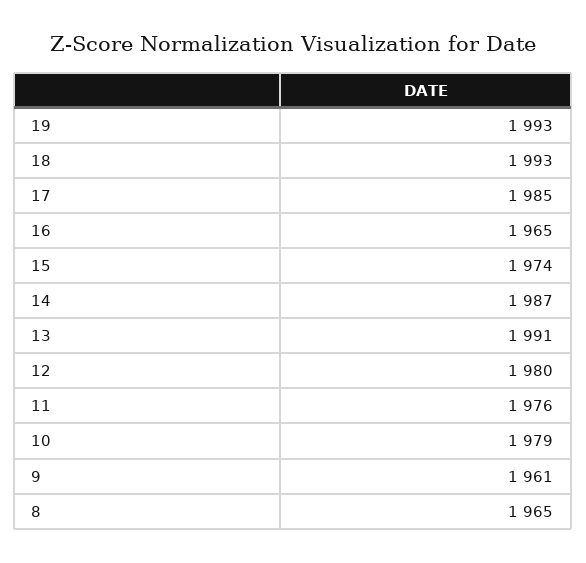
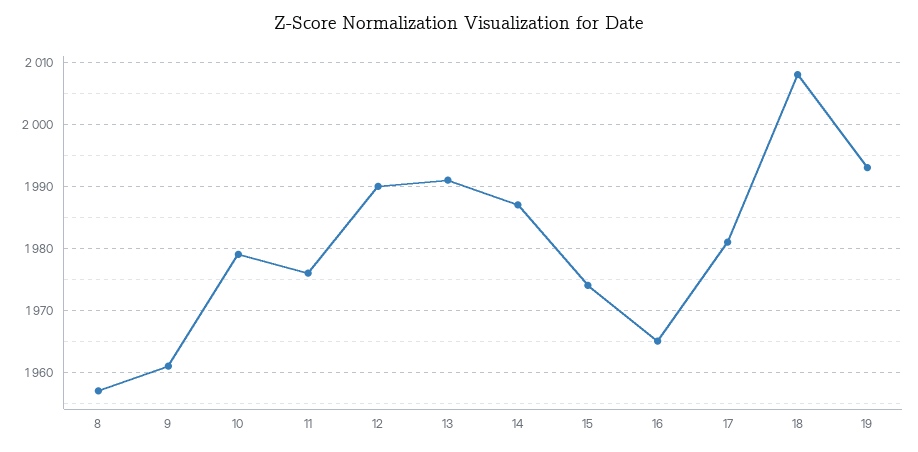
  {
    "19": 1993,
-   "18": 1993,
+   "18": 2008,
-   "17": 1985,
+   "17": 1981,
    "16": 1965,
    "15": 1974,
    "14": 1987,
    "13": 1991,
-   "12": 1980,
+   "12": 1990,
    "11": 1976,
    "10": 1979,
    "9": 1961,
-   "8": 1965
+   "8": 1957
  }

